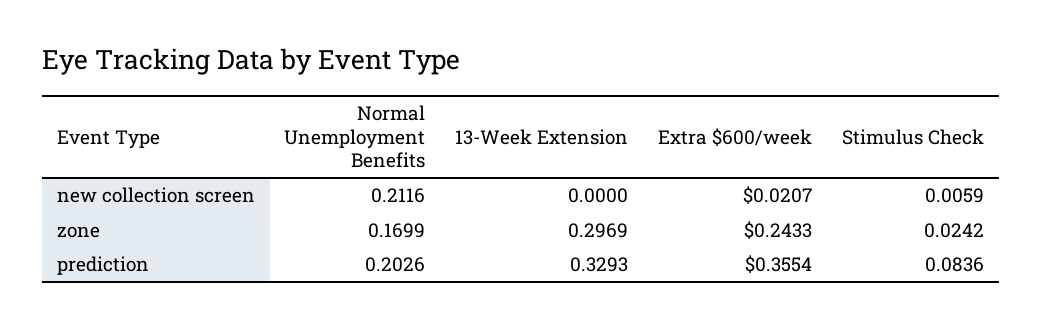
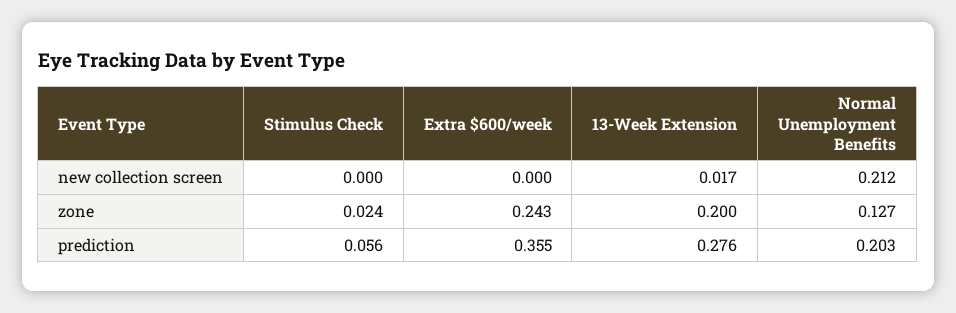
  {
    "Normal Unemployment Benefits": {
      "new collection screen": 0.2116,
-     "zone": 0.1699,
+     "zone": 0.127,
      "prediction": 0.2026
    },
    "13-Week Extension": {
-     "new collection screen": 0,
+     "new collection screen": 0.017,
-     "zone": 0.2969,
+     "zone": 0.2,
-     "prediction": 0.3293
+     "prediction": 0.276
    },
    "Extra $600/week": {
-     "new collection screen": 0.0207,
+     "new collection screen": 0,
      "zone": 0.2433,
      "prediction": 0.3554
    },
    "Stimulus Check": {
-     "new collection screen": 0.0059,
+     "new collection screen": 0,
      "zone": 0.0242,
-     "prediction": 0.0836
+     "prediction": 0.056
    }
  }

